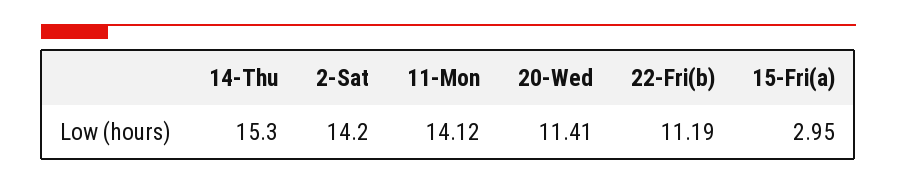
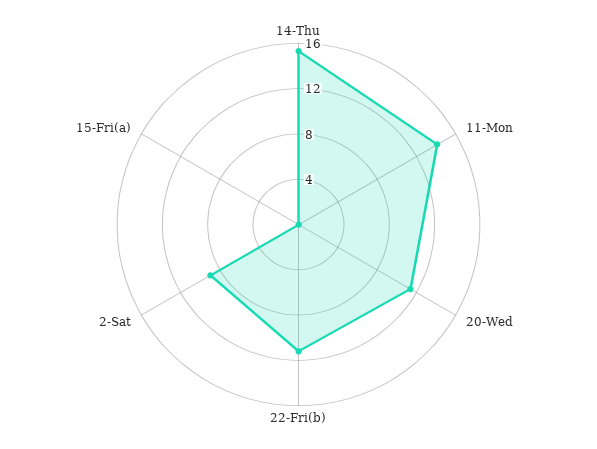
  {
    "14-Thu": 15.3,
-   "2-Sat": 14.2,
+   "2-Sat": 9,
    "11-Mon": 14.12,
    "20-Wed": 11.41,
    "22-Fri(b)": 11.19,
-   "15-Fri(a)": 2.95
+   "15-Fri(a)": 0
  }

